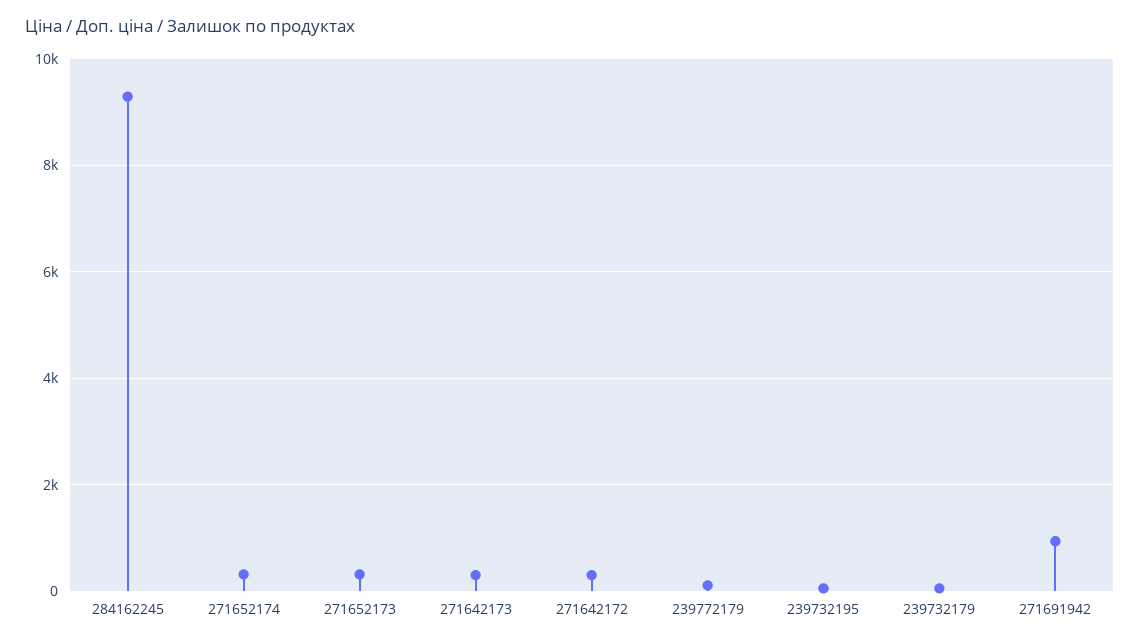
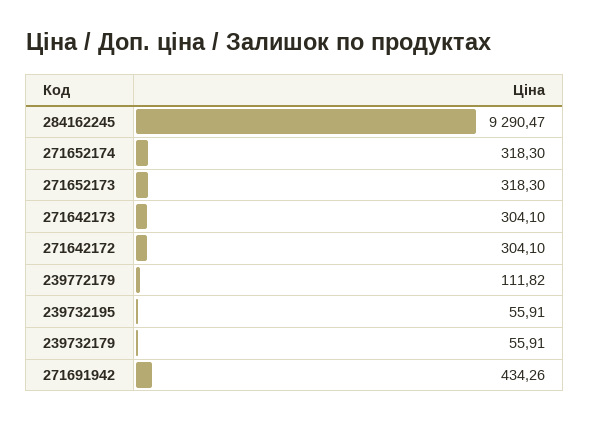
  {
    "284162245": 9290.47,
    "271652174": 318.3,
    "271652173": 318.3,
    "271642173": 304.1,
    "271642172": 304.1,
    "239772179": 111.82,
    "239732195": 55.91,
    "239732179": 55.91,
-   "271691942": 1000
+   "271691942": 434.26
  }

